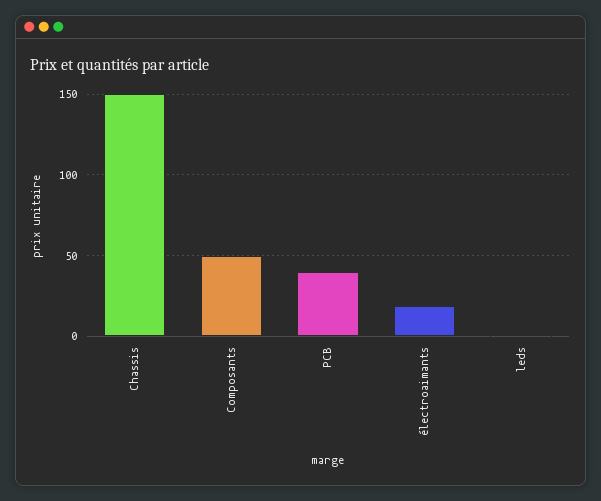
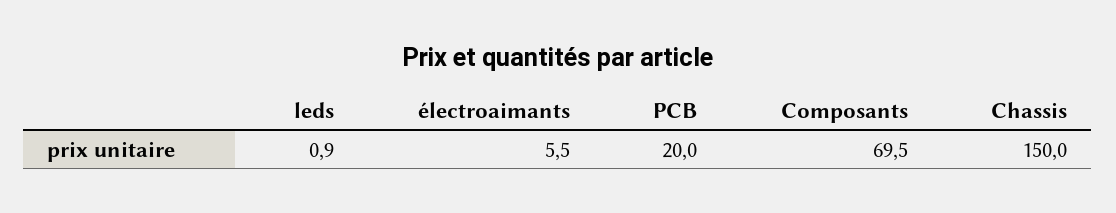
  {
    "Chassis": 150,
-   "Composants": 50,
+   "Composants": 69.5,
-   "PCB": 40,
+   "PCB": 20,
-   "électroaimants": 20,
+   "électroaimants": 5.5,
    "leds": 0.9
  }

